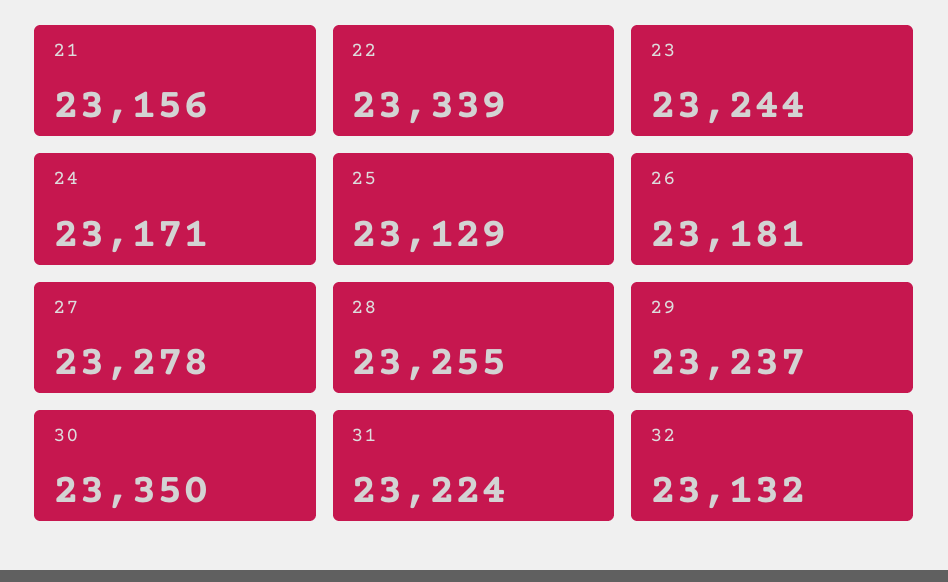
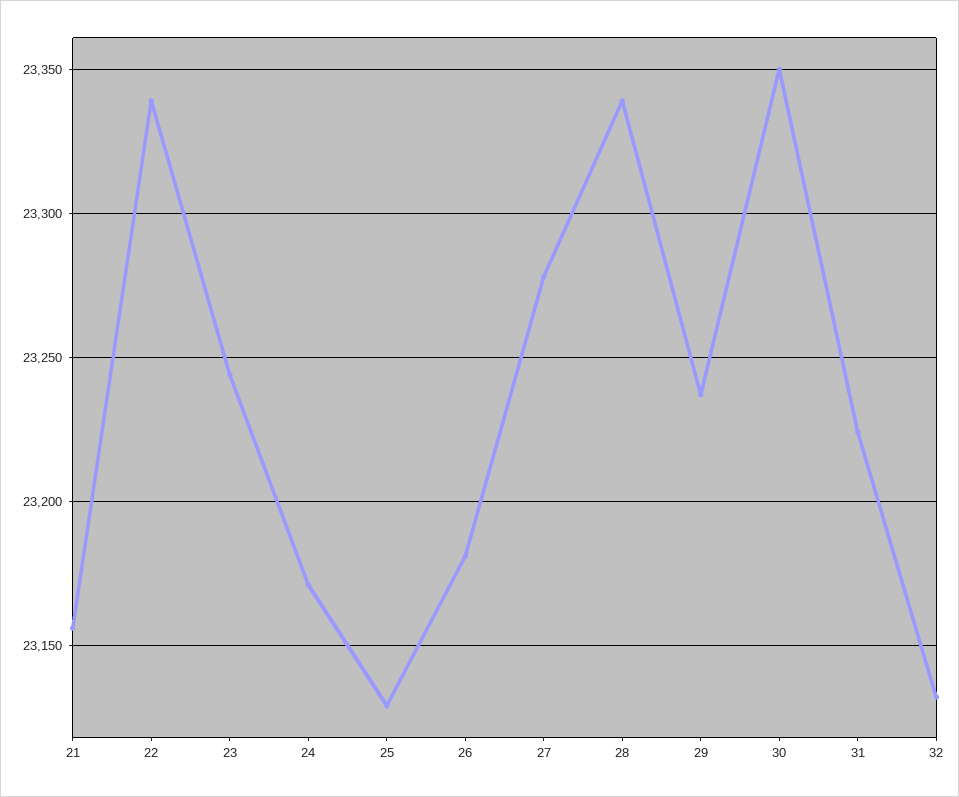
  {
    "21": 23156,
    "22": 23339,
    "23": 23244,
    "24": 23171,
    "25": 23129,
    "26": 23181,
    "27": 23278,
-   "28": 23255,
+   "28": 23340,
    "29": 23237,
    "30": 23350,
    "31": 23224,
    "32": 23132
  }

